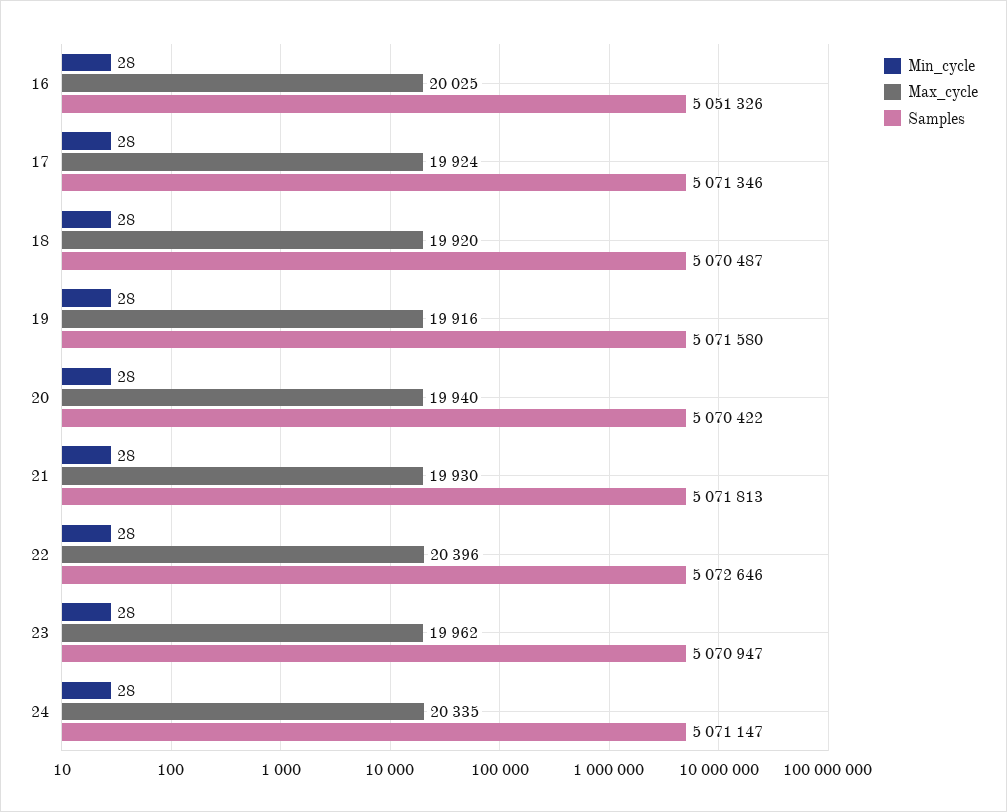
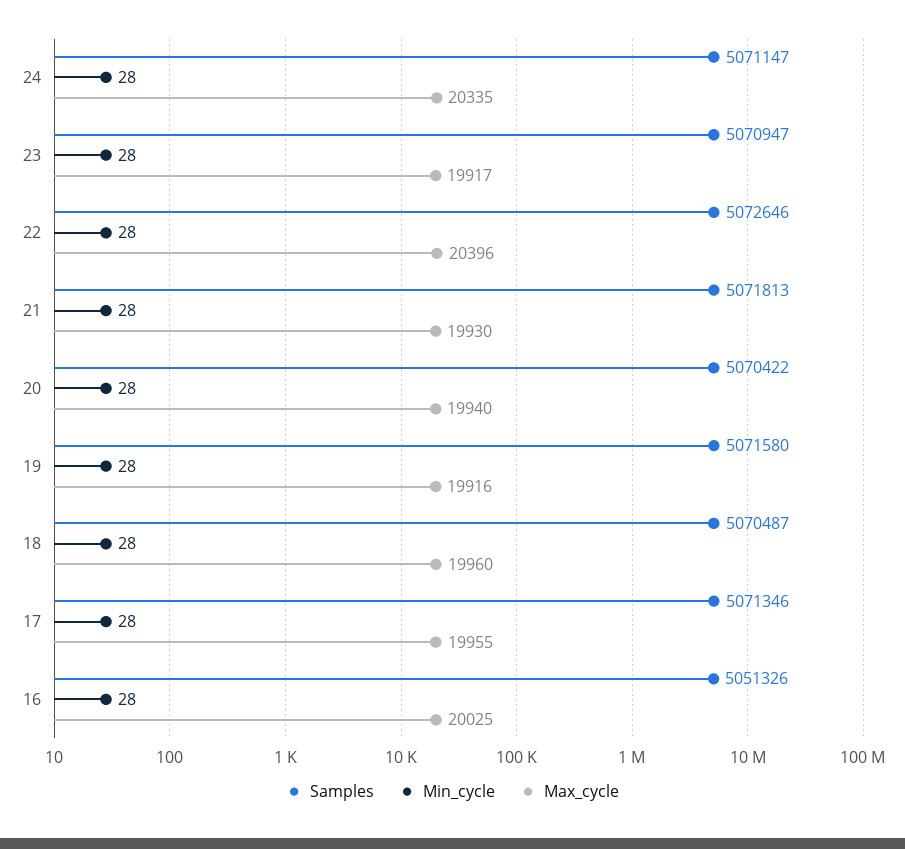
  {
    "Min_cycle": {
      "16": 28,
      "17": 28,
      "18": 28,
      "19": 28,
      "20": 28,
      "21": 28,
      "22": 28,
      "23": 28,
      "24": 28
    },
    "Max_cycle": {
      "16": 20025,
-     "17": 19924,
+     "17": 19955,
-     "18": 19920,
+     "18": 19960,
      "19": 19916,
      "20": 19940,
      "21": 19930,
      "22": 20396,
-     "23": 19962,
+     "23": 19917,
      "24": 20335
    },
    "Samples": {
      "16": 5051326,
      "17": 5071346,
      "18": 5070487,
      "19": 5071580,
      "20": 5070422,
      "21": 5071813,
      "22": 5072646,
      "23": 5070947,
      "24": 5071147
    }
  }

